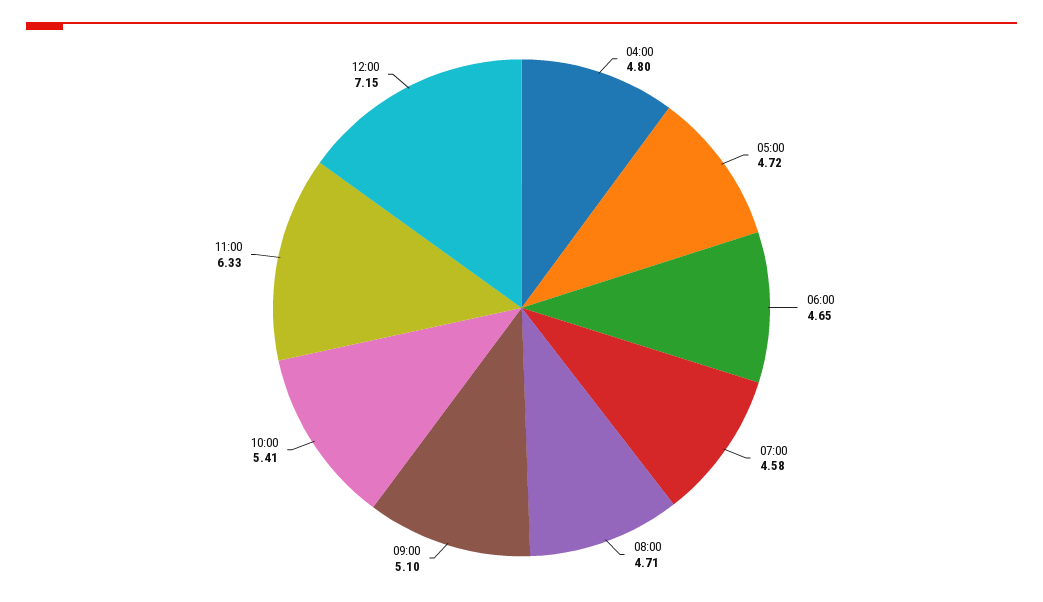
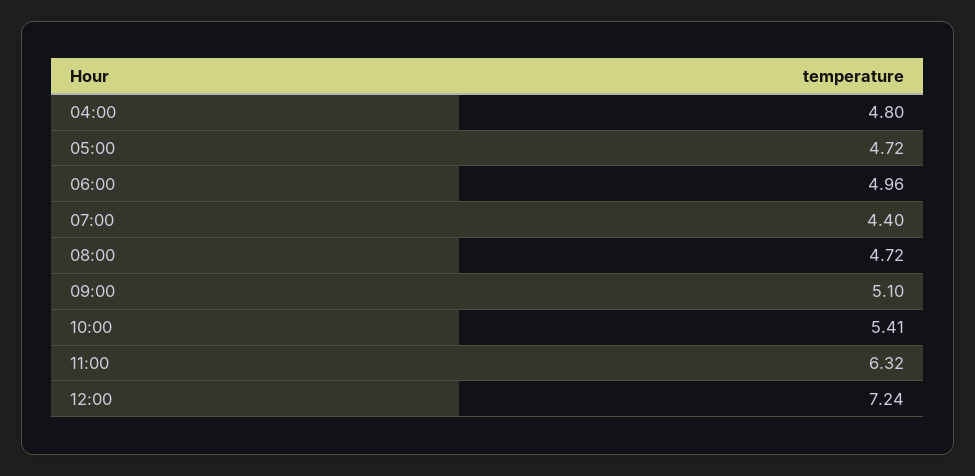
  {
    "04:00": 4.8,
    "05:00": 4.72,
-   "06:00": 4.65,
+   "06:00": 4.96,
-   "07:00": 4.58,
+   "07:00": 4.4,
-   "08:00": 4.71,
+   "08:00": 4.72,
    "09:00": 5.1,
    "10:00": 5.41,
-   "11:00": 6.33,
+   "11:00": 6.32,
-   "12:00": 7.15
+   "12:00": 7.24
  }

